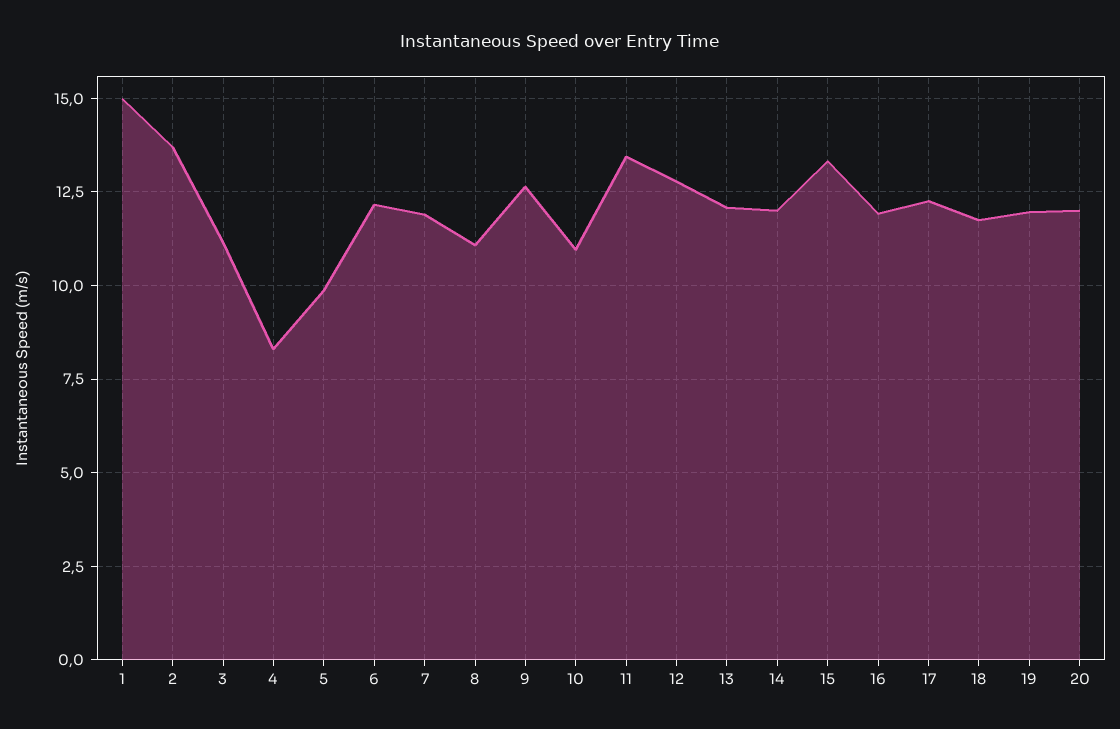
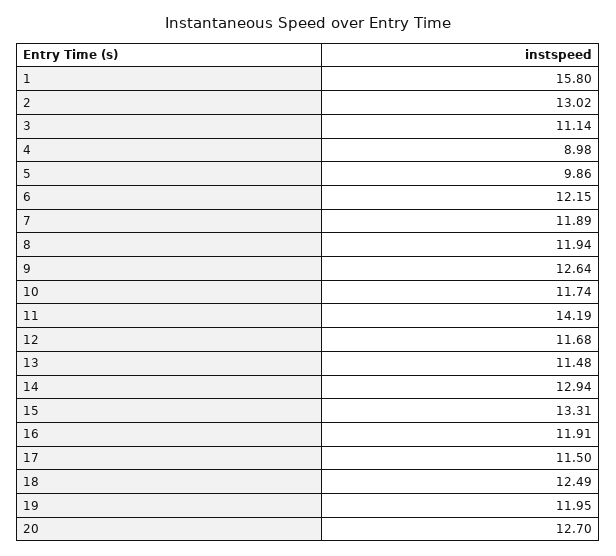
  {
-   "1": 15,
+   "1": 15.8,
-   "2": 13.75,
+   "2": 13.02,
    "3": 11.14,
-   "4": 8.25,
+   "4": 8.98,
    "5": 9.86,
    "6": 12.15,
    "7": 11.89,
-   "8": 11,
+   "8": 11.94,
    "9": 12.64,
-   "10": 11,
+   "10": 11.74,
-   "11": 13.5,
+   "11": 14.19,
-   "12": 12.75,
+   "12": 11.68,
-   "13": 12,
+   "13": 11.48,
-   "14": 12,
+   "14": 12.94,
    "15": 13.31,
    "16": 11.91,
-   "17": 12.25,
+   "17": 11.5,
-   "18": 11.75,
+   "18": 12.49,
    "19": 11.95,
-   "20": 12
+   "20": 12.7
  }

